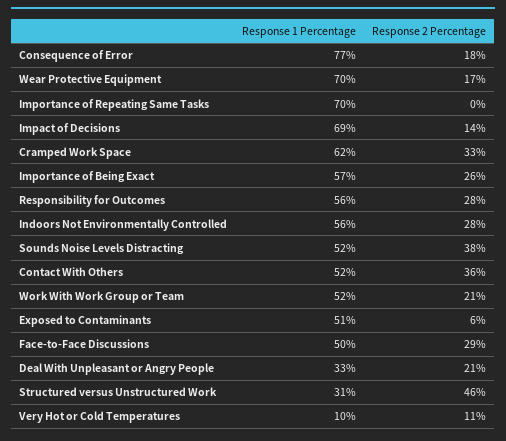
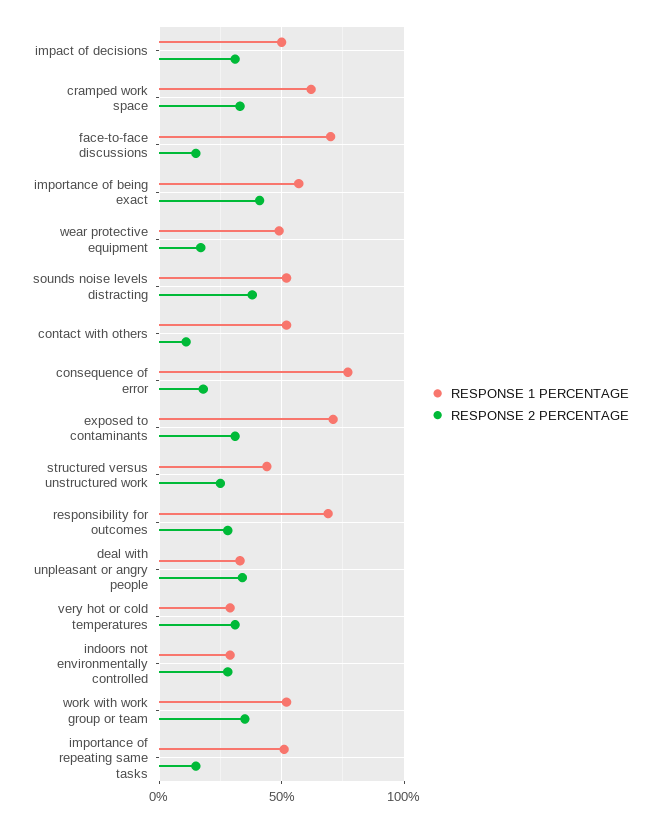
  {
    "Response 1 Percentage": {
      "Consequence of Error": 77,
-     "Wear Protective Equipment": 70,
+     "Wear Protective Equipment": 50,
-     "Importance of Repeating Same Tasks": 70,
+     "Importance of Repeating Same Tasks": 50,
-     "Impact of Decisions": 69,
+     "Impact of Decisions": 50,
      "Cramped Work Space": 62,
      "Importance of Being Exact": 57,
-     "Responsibility for Outcomes": 56,
+     "Responsibility for Outcomes": 70,
-     "Indoors Not Environmentally Controlled": 56,
+     "Indoors Not Environmentally Controlled": 30,
      "Sounds Noise Levels Distracting": 52,
      "Contact With Others": 52,
      "Work With Work Group or Team": 52,
-     "Exposed to Contaminants": 51,
+     "Exposed to Contaminants": 70,
-     "Face-to-Face Discussions": 50,
+     "Face-to-Face Discussions": 70,
      "Deal With Unpleasant or Angry People": 33,
-     "Structured versus Unstructured Work": 31,
+     "Structured versus Unstructured Work": 45,
-     "Very Hot or Cold Temperatures": 10
+     "Very Hot or Cold Temperatures": 30
    },
    "Response 2 Percentage": {
      "Consequence of Error": 18,
      "Wear Protective Equipment": 17,
-     "Importance of Repeating Same Tasks": 0,
+     "Importance of Repeating Same Tasks": 15,
-     "Impact of Decisions": 14,
+     "Impact of Decisions": 30,
      "Cramped Work Space": 33,
-     "Importance of Being Exact": 26,
+     "Importance of Being Exact": 40,
      "Responsibility for Outcomes": 28,
      "Indoors Not Environmentally Controlled": 28,
      "Sounds Noise Levels Distracting": 38,
-     "Contact With Others": 36,
+     "Contact With Others": 10,
-     "Work With Work Group or Team": 21,
+     "Work With Work Group or Team": 35,
-     "Exposed to Contaminants": 6,
+     "Exposed to Contaminants": 30,
-     "Face-to-Face Discussions": 29,
+     "Face-to-Face Discussions": 15,
-     "Deal With Unpleasant or Angry People": 21,
+     "Deal With Unpleasant or Angry People": 35,
-     "Structured versus Unstructured Work": 46,
+     "Structured versus Unstructured Work": 25,
-     "Very Hot or Cold Temperatures": 11
+     "Very Hot or Cold Temperatures": 30
    }
  }

